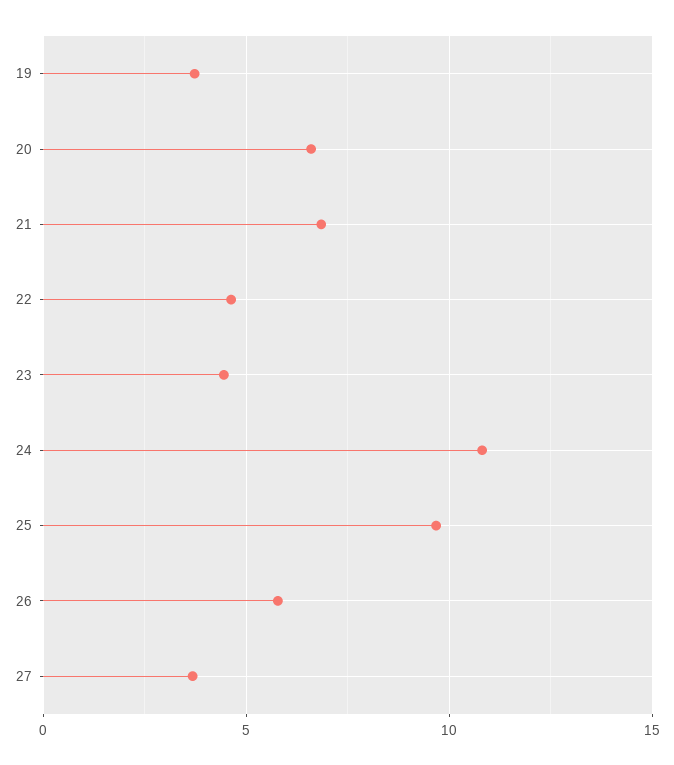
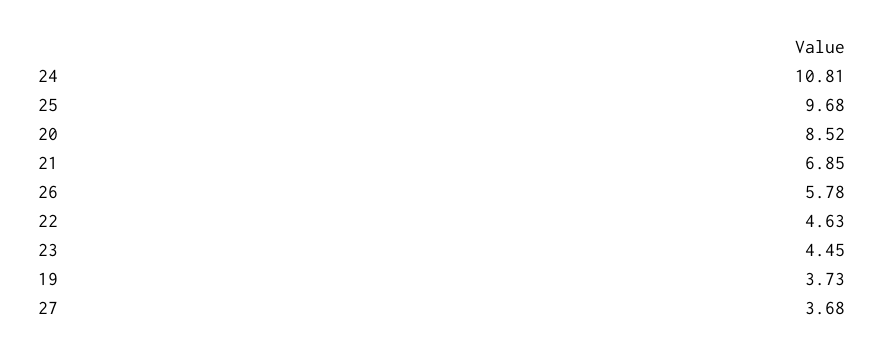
  {
    "19": 3.73,
-   "20": 6.5,
+   "20": 8.52,
    "21": 6.85,
    "22": 4.63,
    "23": 4.45,
    "24": 10.81,
    "25": 9.68,
    "26": 5.78,
    "27": 3.68
  }

